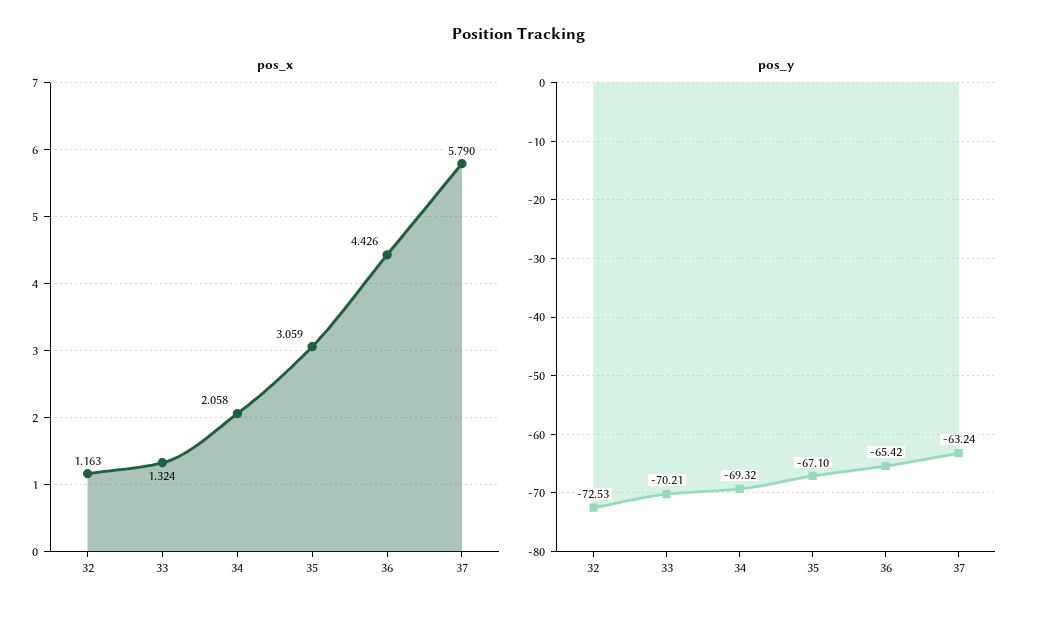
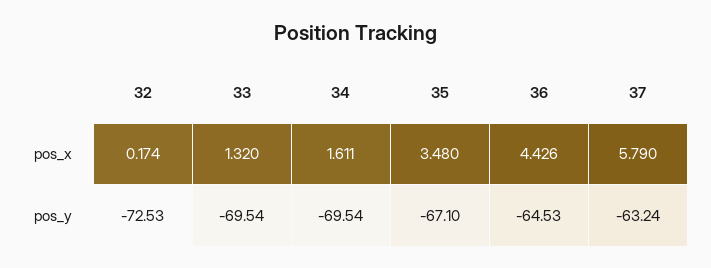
  {
    "pos_x": {
-     "32": 1.163,
+     "32": 0.174,
-     "33": 1.324,
+     "33": 1.32,
-     "34": 2.058,
+     "34": 1.611,
-     "35": 3.059,
+     "35": 3.48,
      "36": 4.426,
      "37": 5.79
    },
    "pos_y": {
      "32": -72.53,
-     "33": -70.21,
+     "33": -69.54,
-     "34": -69.32,
+     "34": -69.54,
      "35": -67.1,
-     "36": -65.42,
+     "36": -64.53,
      "37": -63.24
    }
  }

